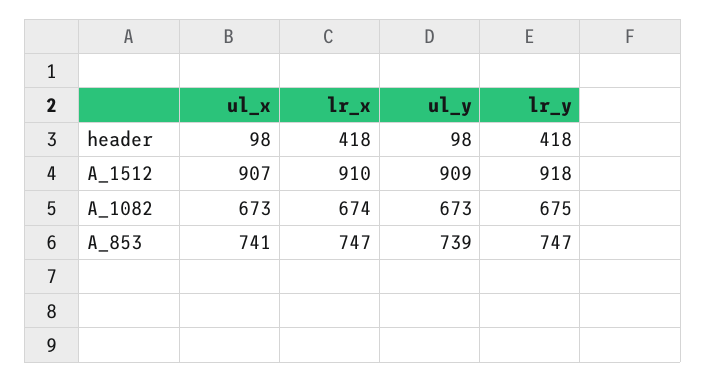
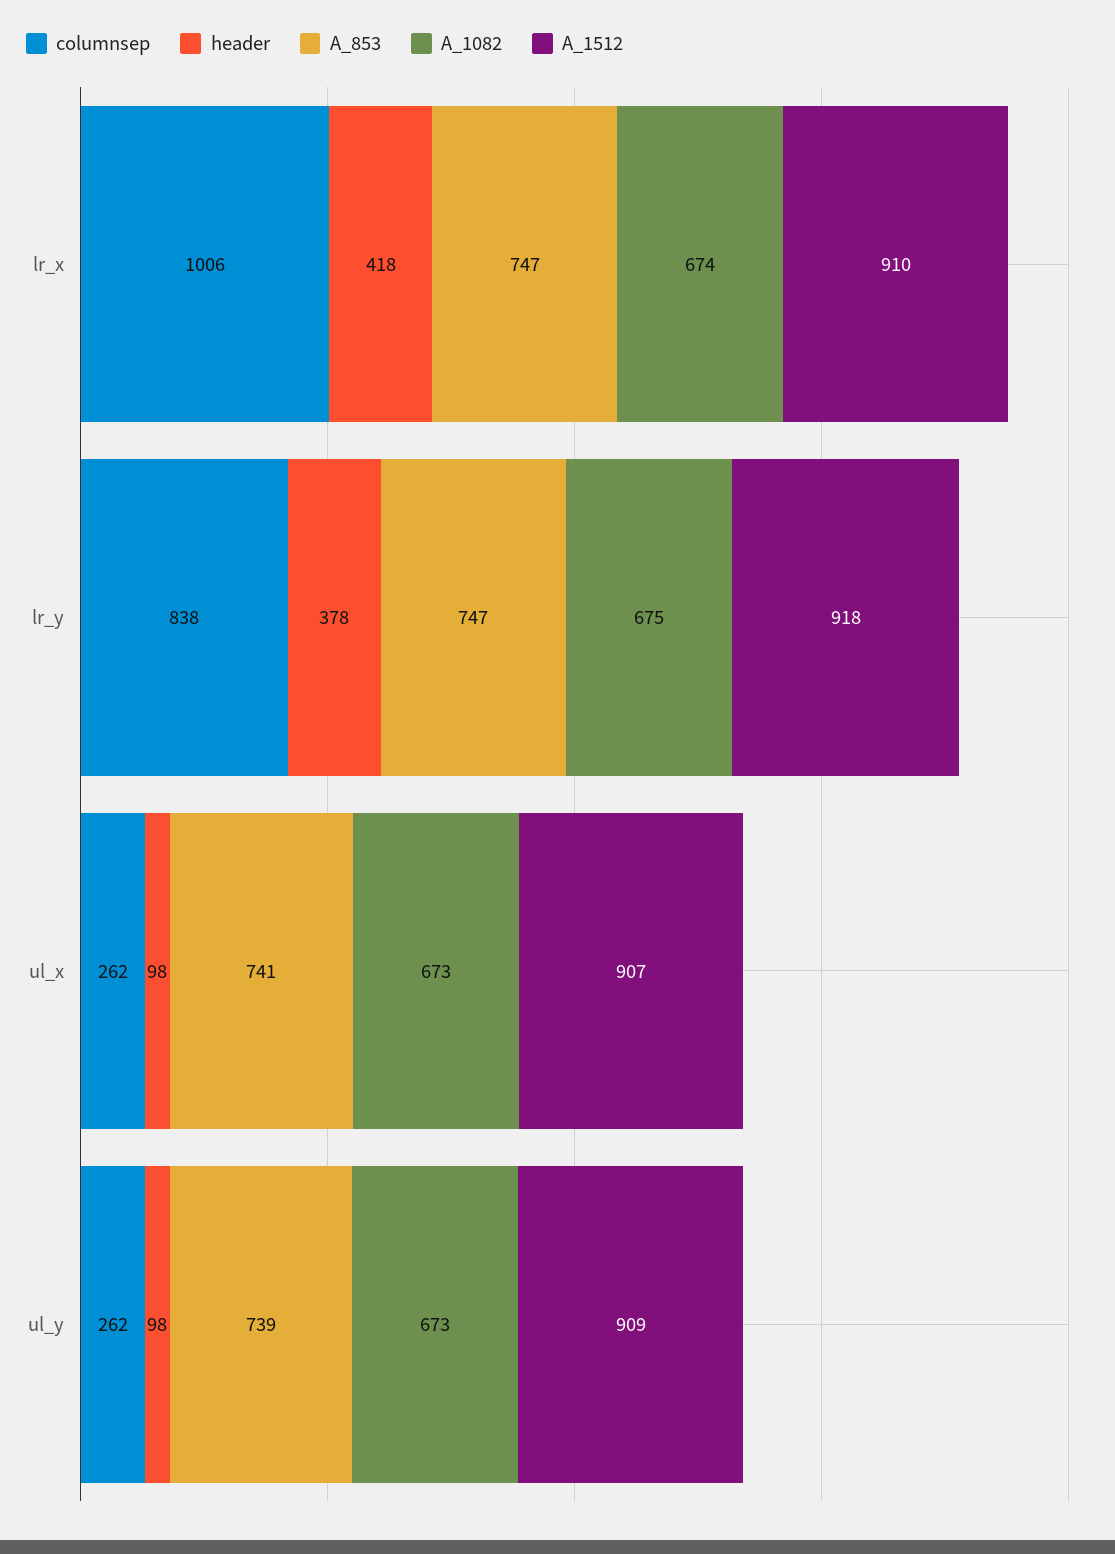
  {
    "header": {
      "ul_x": 98,
      "lr_x": 418,
      "ul_y": 98,
-     "lr_y": 418
+     "lr_y": 378
    },
    "A_1512": {
      "ul_x": 907,
      "lr_x": 910,
      "ul_y": 909,
      "lr_y": 918
    },
    "A_1082": {
      "ul_x": 673,
      "lr_x": 674,
      "ul_y": 673,
      "lr_y": 675
    },
    "A_853": {
      "ul_x": 741,
      "lr_x": 747,
      "ul_y": 739,
      "lr_y": 747
-   }
+   },
+   "columnsep": {
+     "lr_x": 1006,
+     "lr_y": 838,
+     "ul_x": 262,
+     "ul_y": 262
+   }
  }

